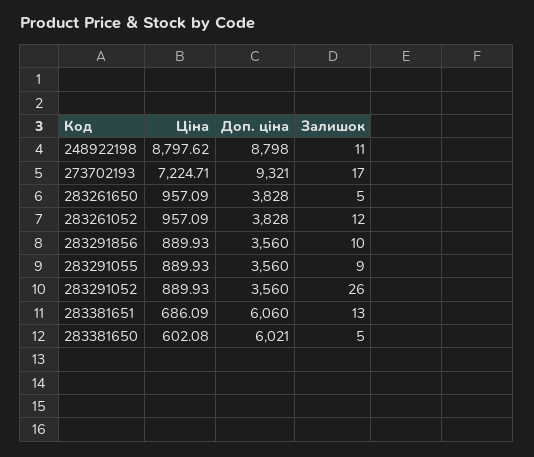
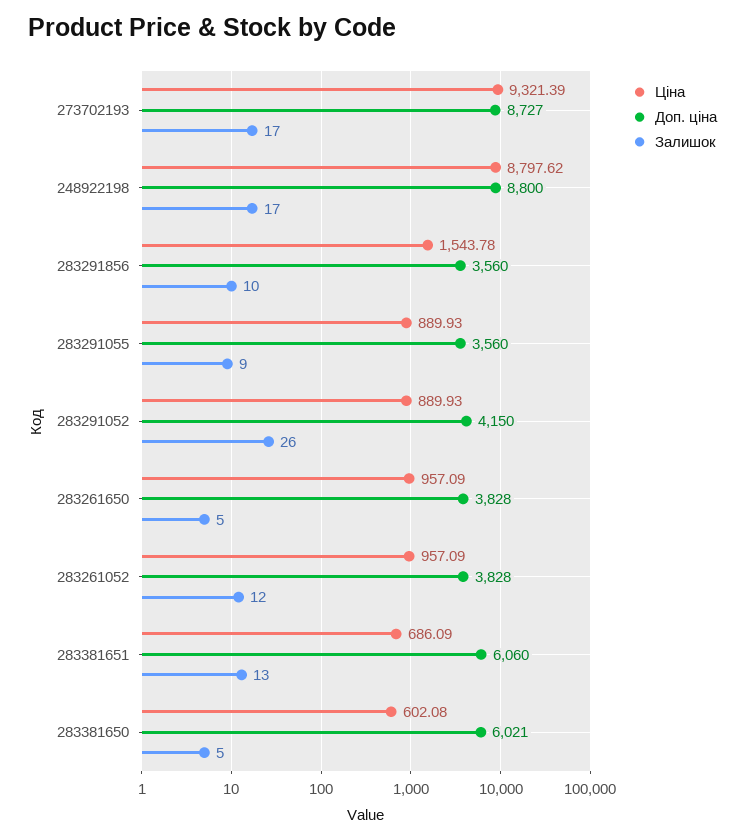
  {
    "Ціна": {
      "248922198": 8797.62,
-     "273702193": 7224.71,
+     "273702193": 9321.39,
      "283261650": 957.09,
      "283261052": 957.09,
-     "283291856": 889.93,
+     "283291856": 1543.78,
      "283291055": 889.93,
      "283291052": 889.93,
      "283381651": 686.09,
      "283381650": 602.08
    },
    "Доп. ціна": {
-     "248922198": 8798,
+     "248922198": 8800,
-     "273702193": 9321,
+     "273702193": 8727,
      "283261650": 3828,
      "283261052": 3828,
      "283291856": 3560,
      "283291055": 3560,
-     "283291052": 3560,
+     "283291052": 4150,
      "283381651": 6060,
      "283381650": 6021
    },
    "Залишок": {
-     "248922198": 11,
+     "248922198": 17,
      "273702193": 17,
      "283261650": 5,
      "283261052": 12,
      "283291856": 10,
      "283291055": 9,
      "283291052": 26,
      "283381651": 13,
      "283381650": 5
    }
  }

